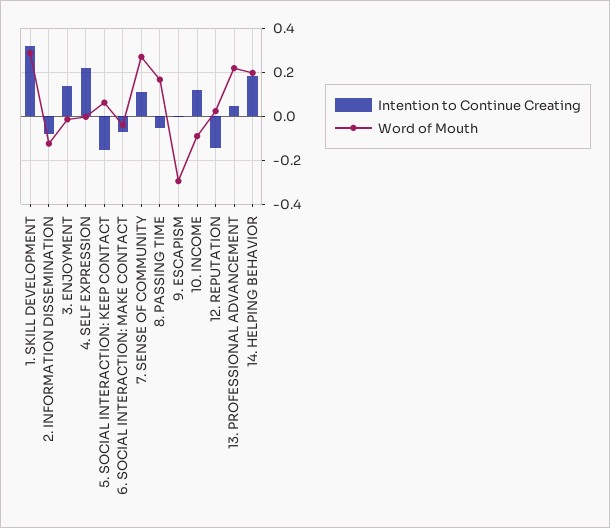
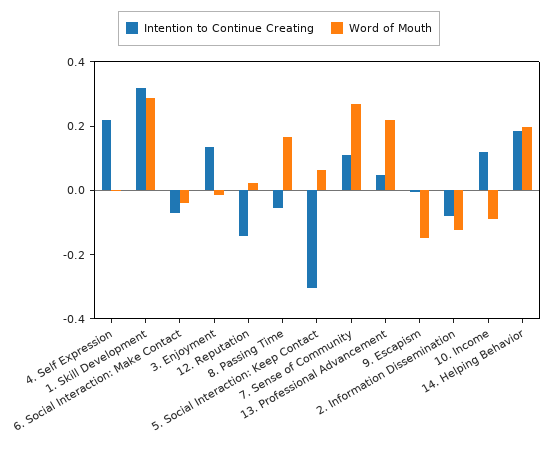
  {
    "Intention to Continue Creating": {
      "1. SKILL DEVELOPMENT": 0.3,
      "2. INFORMATION DISSEMINATION": -0.1,
      "3. ENJOYMENT": 0.15,
      "4. SELF EXPRESSION": 0.2,
-     "5. SOCIAL INTERACTION: KEEP CONTACT": -0.15,
+     "5. SOCIAL INTERACTION: KEEP CONTACT": -0.3,
      "6. SOCIAL INTERACTION: MAKE CONTACT": -0.05,
      "7. SENSE OF COMMUNITY": 0.1,
      "8. PASSING TIME": -0.05,
      "9. ESCAPISM": 0,
      "10. INCOME": 0.1,
      "12. REPUTATION": -0.15,
      "13. PROFESSIONAL ADVANCEMENT": 0.05,
      "14. HELPING BEHAVIOR": 0.2
    },
    "Word of Mouth": {
      "1. SKILL DEVELOPMENT": 0.3,
      "2. INFORMATION DISSEMINATION": -0.1,
      "3. ENJOYMENT": 0,
      "4. SELF EXPRESSION": 0,
      "5. SOCIAL INTERACTION: KEEP CONTACT": 0.05,
      "6. SOCIAL INTERACTION: MAKE CONTACT": -0.05,
      "7. SENSE OF COMMUNITY": 0.25,
      "8. PASSING TIME": 0.15,
-     "9. ESCAPISM": -0.3,
+     "9. ESCAPISM": -0.15,
      "10. INCOME": -0.1,
      "12. REPUTATION": 0,
      "13. PROFESSIONAL ADVANCEMENT": 0.2,
      "14. HELPING BEHAVIOR": 0.2
    }
  }

